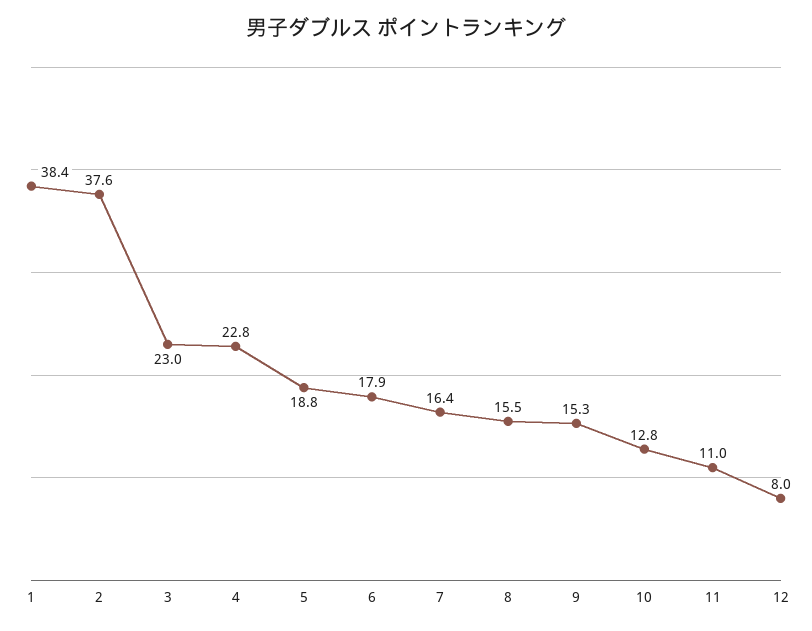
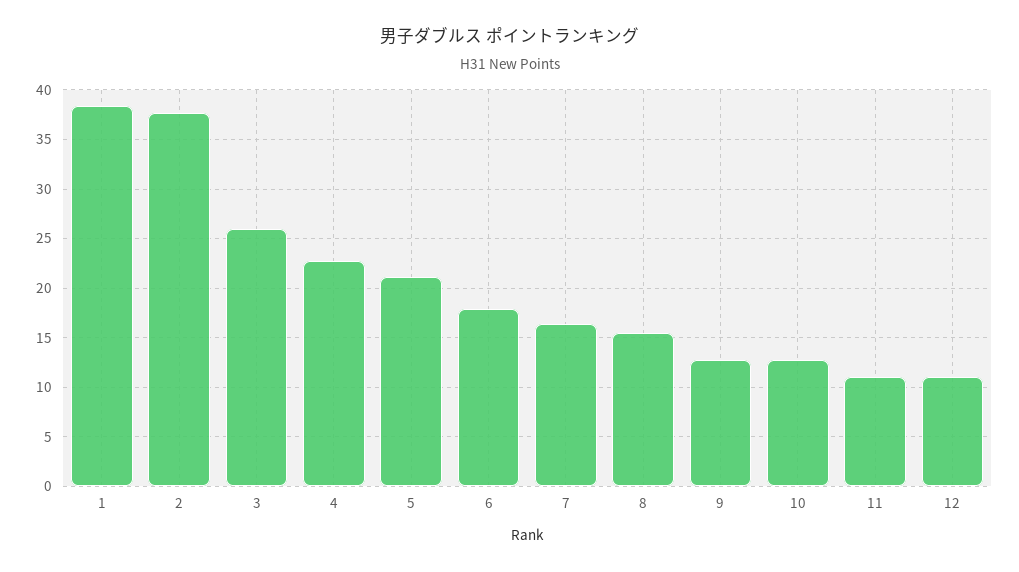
  {
    "1": 38.4,
    "2": 37.6,
-   "3": 23,
+   "3": 26,
    "4": 22.8,
-   "5": 18.8,
+   "5": 21,
    "6": 17.9,
    "7": 16.4,
    "8": 15.5,
-   "9": 15.3,
+   "9": 13,
    "10": 12.8,
    "11": 11,
-   "12": 8
+   "12": 11
  }

